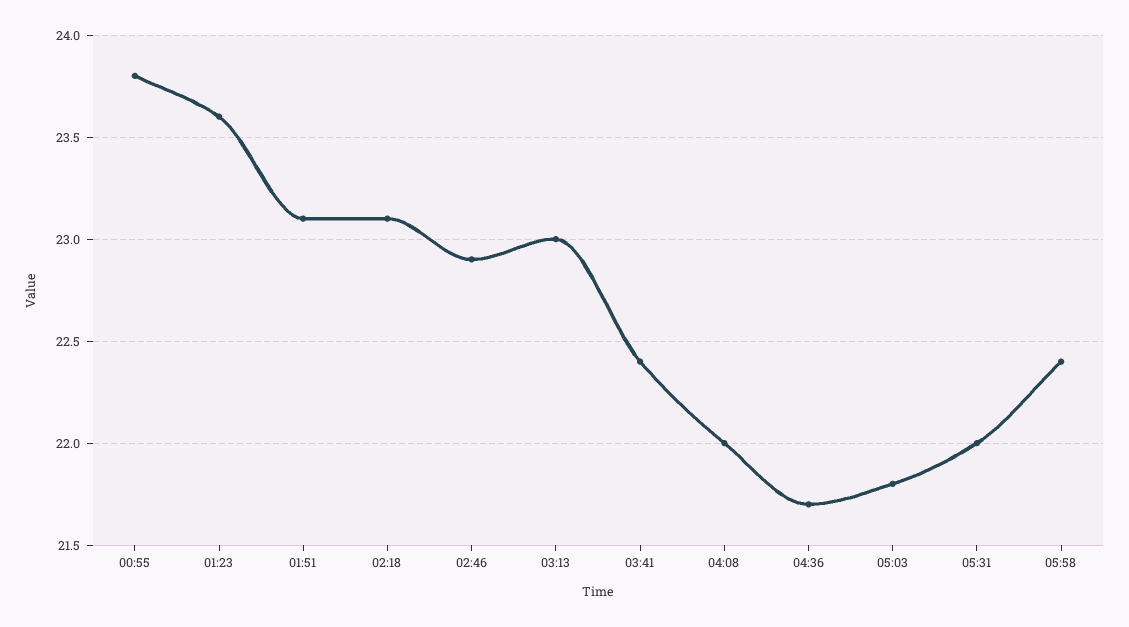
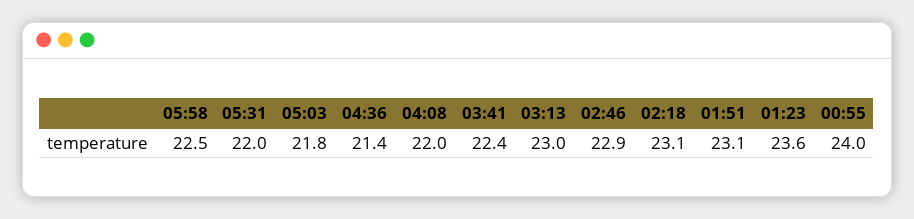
  {
-   "00:55": 23.8,
+   "00:55": 24,
    "01:23": 23.6,
    "01:51": 23.1,
    "02:18": 23.1,
    "02:46": 22.9,
    "03:13": 23,
    "03:41": 22.4,
    "04:08": 22,
-   "04:36": 21.7,
+   "04:36": 21.4,
    "05:03": 21.8,
    "05:31": 22,
-   "05:58": 22.4
+   "05:58": 22.5
  }

